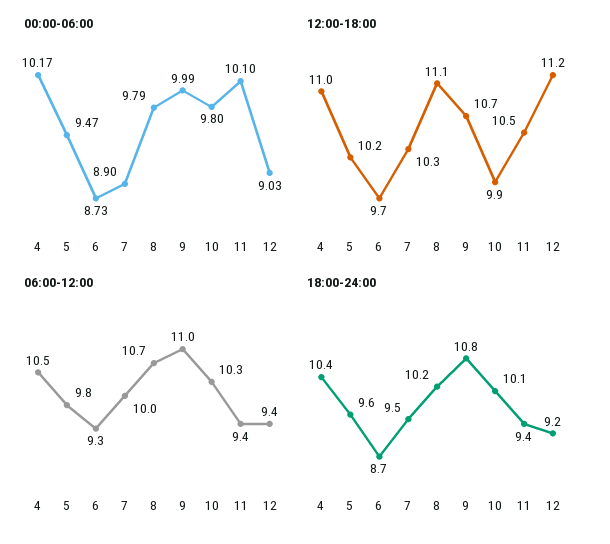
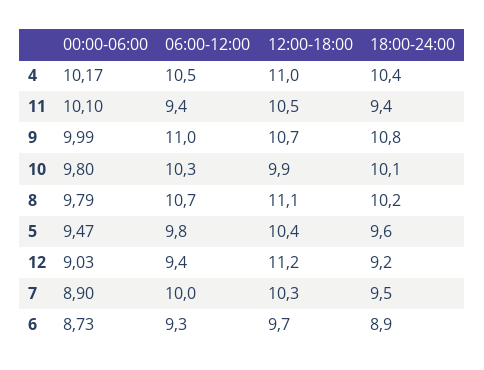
  {
    "00:00-06:00": {
      "4": 10.17,
      "5": 9.47,
      "6": 8.73,
      "7": 8.9,
      "8": 9.79,
      "9": 9.99,
      "10": 9.8,
      "11": 10.1,
      "12": 9.03
    },
    "12:00-18:00": {
      "4": 11,
-     "5": 10.2,
+     "5": 10.4,
      "6": 9.7,
      "7": 10.3,
      "8": 11.1,
      "9": 10.7,
      "10": 9.9,
      "11": 10.5,
      "12": 11.2
    },
    "06:00-12:00": {
      "4": 10.5,
      "5": 9.8,
      "6": 9.3,
      "7": 10,
      "8": 10.7,
      "9": 11,
      "10": 10.3,
      "11": 9.4,
      "12": 9.4
    },
    "18:00-24:00": {
      "4": 10.4,
      "5": 9.6,
-     "6": 8.7,
+     "6": 8.9,
      "7": 9.5,
      "8": 10.2,
      "9": 10.8,
      "10": 10.1,
      "11": 9.4,
      "12": 9.2
    }
  }

